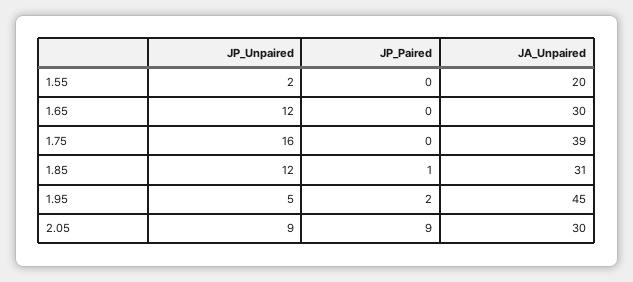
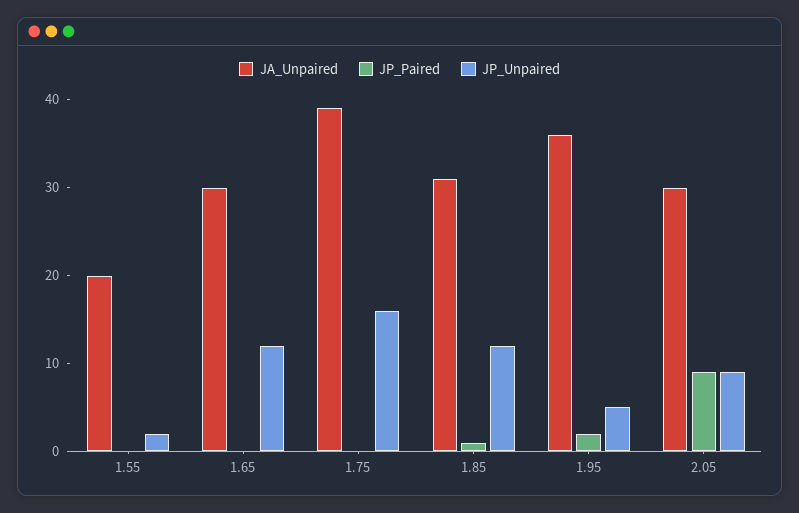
  {
    "JP_Unpaired": {
      "1.55": 2,
      "1.65": 12,
      "1.75": 16,
      "1.85": 12,
      "1.95": 5,
      "2.05": 9
    },
    "JP_Paired": {
      "1.55": 0,
      "1.65": 0,
      "1.75": 0,
      "1.85": 1,
      "1.95": 2,
      "2.05": 9
    },
    "JA_Unpaired": {
      "1.55": 20,
      "1.65": 30,
      "1.75": 39,
      "1.85": 31,
-     "1.95": 45,
+     "1.95": 36,
      "2.05": 30
    }
  }

